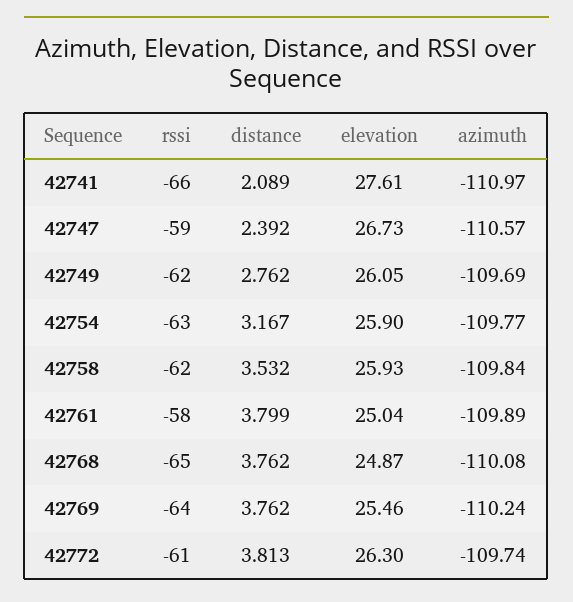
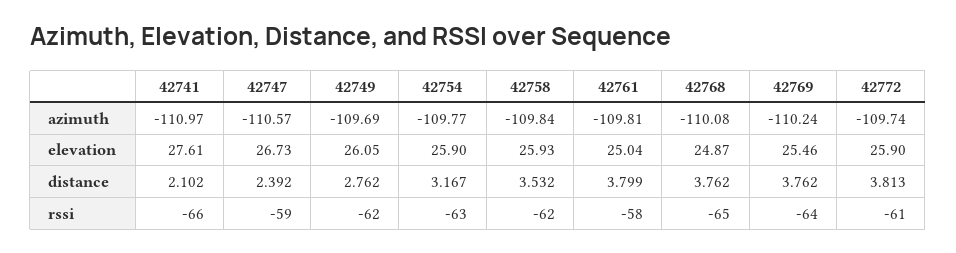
  {
    "rssi": {
      "42741": -66,
      "42747": -59,
      "42749": -62,
      "42754": -63,
      "42758": -62,
      "42761": -58,
      "42768": -65,
      "42769": -64,
      "42772": -61
    },
    "distance": {
-     "42741": 2.089,
+     "42741": 2.102,
      "42747": 2.392,
      "42749": 2.762,
      "42754": 3.167,
      "42758": 3.532,
      "42761": 3.799,
      "42768": 3.762,
      "42769": 3.762,
      "42772": 3.813
    },
    "elevation": {
      "42741": 27.61,
      "42747": 26.73,
      "42749": 26.05,
      "42754": 25.9,
      "42758": 25.93,
      "42761": 25.04,
      "42768": 24.87,
      "42769": 25.46,
-     "42772": 26.3
+     "42772": 25.9
    },
    "azimuth": {
      "42741": -110.97,
      "42747": -110.57,
      "42749": -109.69,
      "42754": -109.77,
      "42758": -109.84,
-     "42761": -109.89,
+     "42761": -109.81,
      "42768": -110.08,
      "42769": -110.24,
      "42772": -109.74
    }
  }

